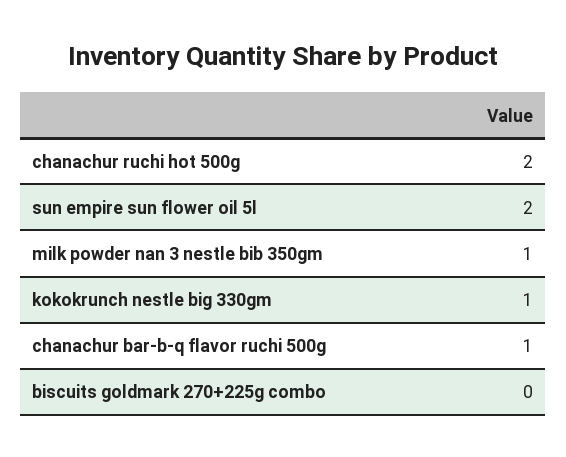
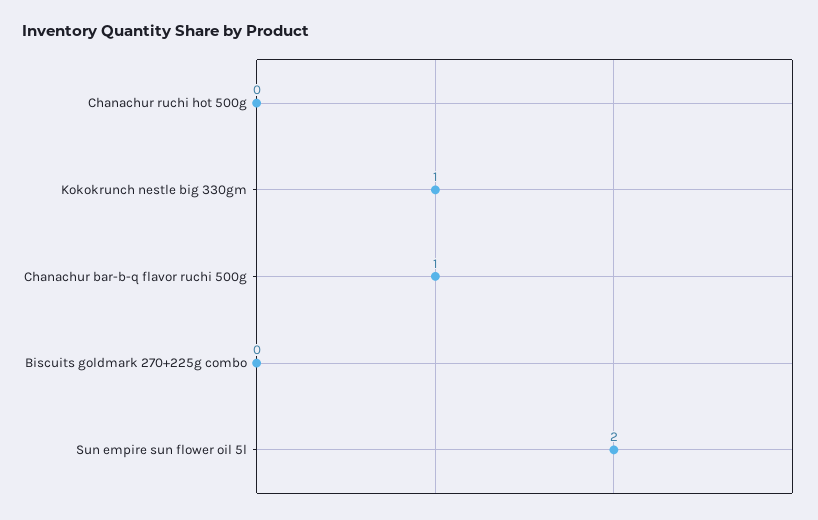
  {
-   "chanachur ruchi hot 500g": 2,
+   "chanachur ruchi hot 500g": 0,
    "sun empire sun flower oil 5l": 2,
-   "milk powder nan 3 nestle bib 350gm": 1,
    "kokokrunch nestle big 330gm": 1,
    "chanachur bar-b-q flavor ruchi 500g": 1,
    "biscuits goldmark 270+225g combo": 0
  }

